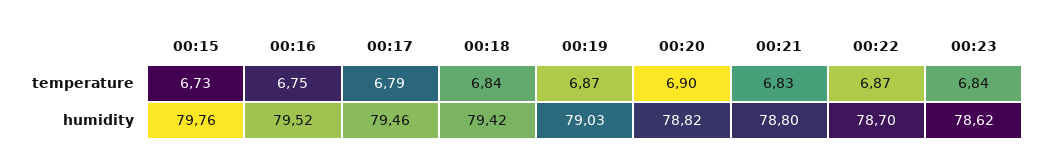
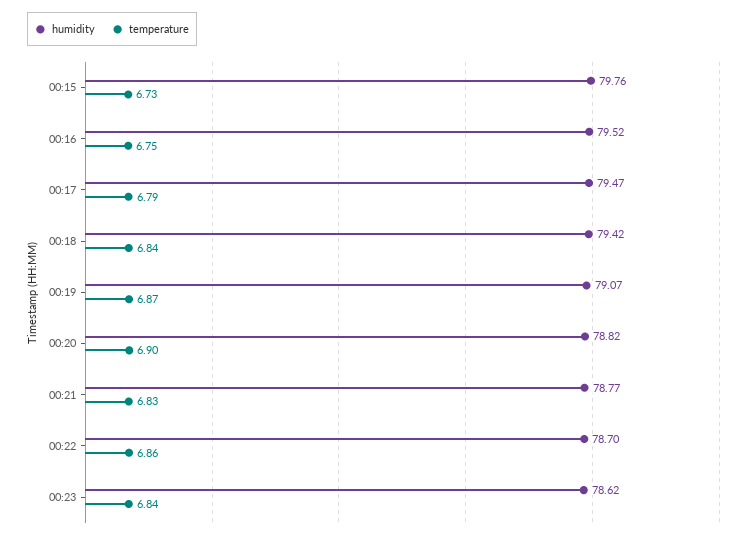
  {
    "temperature": {
      "00:15": 6.73,
      "00:16": 6.75,
      "00:17": 6.79,
      "00:18": 6.84,
      "00:19": 6.87,
      "00:20": 6.9,
      "00:21": 6.83,
-     "00:22": 6.87,
+     "00:22": 6.86,
      "00:23": 6.84
    },
    "humidity": {
      "00:15": 79.76,
      "00:16": 79.52,
-     "00:17": 79.46,
+     "00:17": 79.47,
      "00:18": 79.42,
-     "00:19": 79.03,
+     "00:19": 79.07,
      "00:20": 78.82,
-     "00:21": 78.8,
+     "00:21": 78.77,
      "00:22": 78.7,
      "00:23": 78.62
    }
  }

